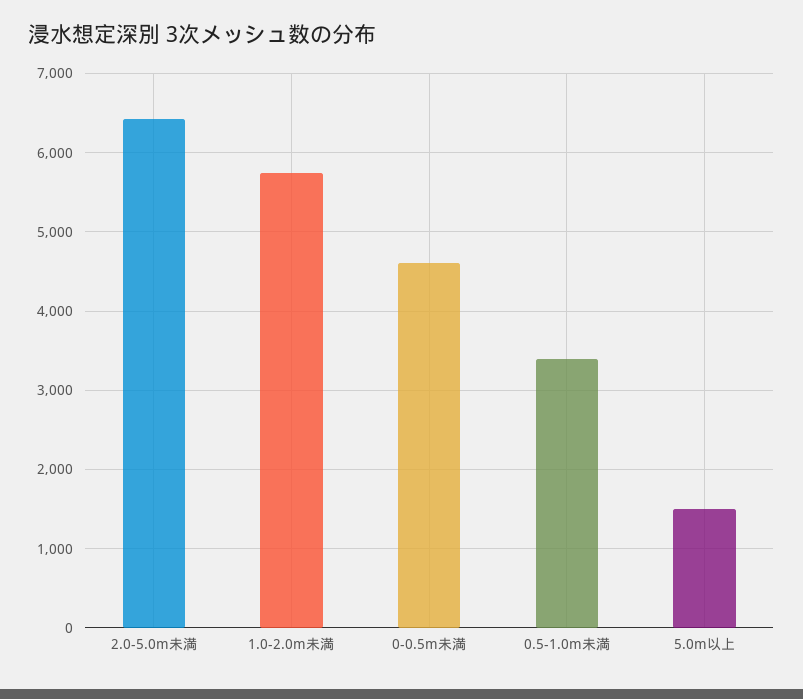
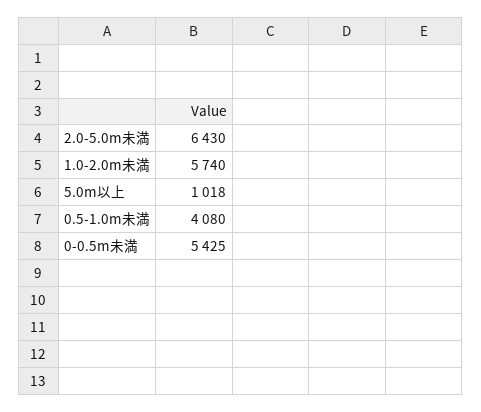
  {
    "2.0-5.0m未満": 6430,
    "1.0-2.0m未満": 5740,
-   "0-0.5m未満": 4600,
+   "0-0.5m未満": 5425,
-   "0.5-1.0m未満": 3400,
+   "0.5-1.0m未満": 4080,
-   "5.0m以上": 1500
+   "5.0m以上": 1018
  }

